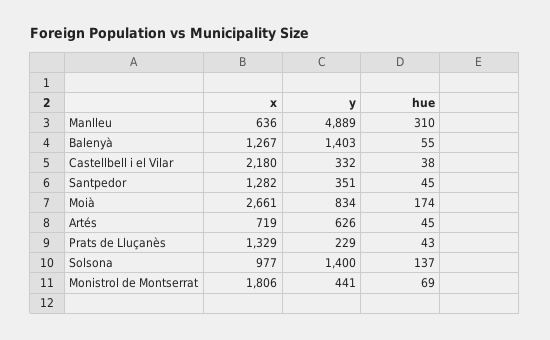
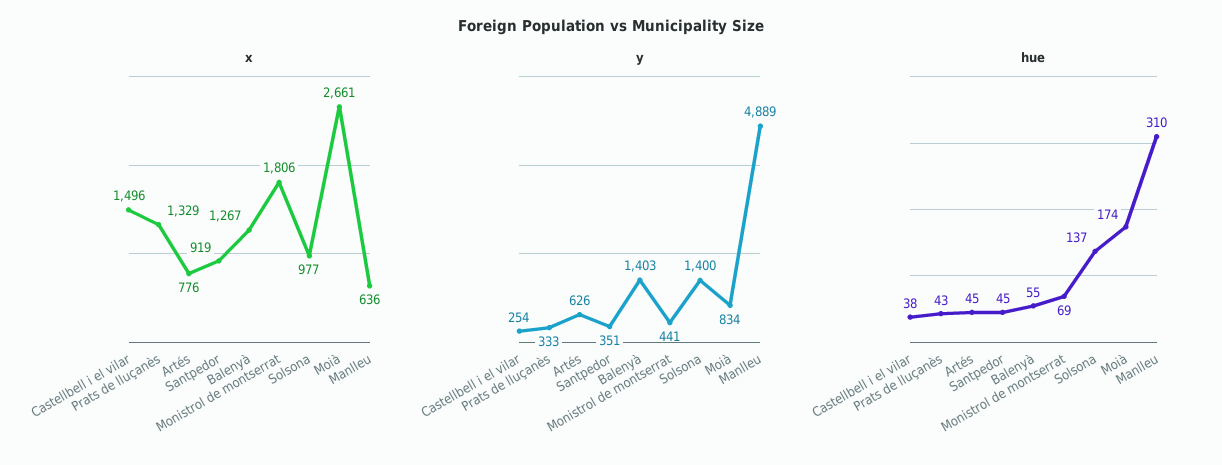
  {
    "x": {
      "Manlleu": 636,
      "Balenyà": 1267,
-     "Castellbell i el Vilar": 2180,
+     "Castellbell i el Vilar": 1496,
-     "Santpedor": 1282,
+     "Santpedor": 919,
      "Moià": 2661,
-     "Artés": 719,
+     "Artés": 776,
      "Prats de Lluçanès": 1329,
      "Solsona": 977,
      "Monistrol de Montserrat": 1806
    },
    "y": {
      "Manlleu": 4889,
      "Balenyà": 1403,
-     "Castellbell i el Vilar": 332,
+     "Castellbell i el Vilar": 254,
      "Santpedor": 351,
      "Moià": 834,
      "Artés": 626,
-     "Prats de Lluçanès": 229,
+     "Prats de Lluçanès": 333,
      "Solsona": 1400,
      "Monistrol de Montserrat": 441
    },
    "hue": {
      "Manlleu": 310,
      "Balenyà": 55,
      "Castellbell i el Vilar": 38,
      "Santpedor": 45,
      "Moià": 174,
      "Artés": 45,
      "Prats de Lluçanès": 43,
      "Solsona": 137,
      "Monistrol de Montserrat": 69
    }
  }

